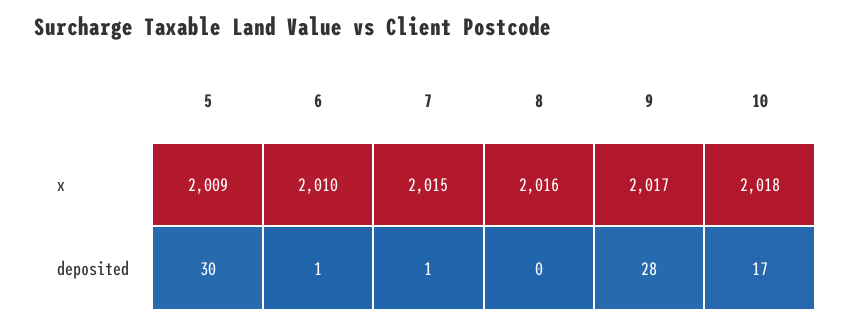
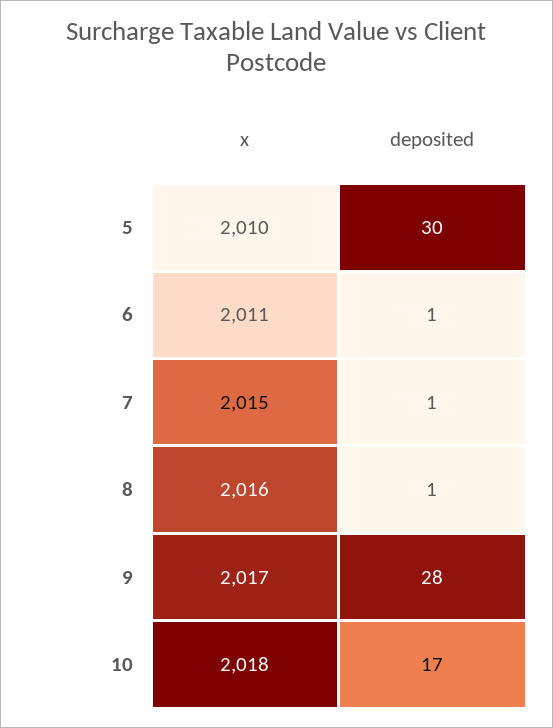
  {
    "5": {
-     "x": 2009,
+     "x": 2010,
      "deposited": 30
    },
    "6": {
-     "x": 2010,
+     "x": 2011,
      "deposited": 1
    },
    "7": {
      "x": 2015,
      "deposited": 1
    },
    "8": {
      "x": 2016,
-     "deposited": 0
+     "deposited": 1
    },
    "9": {
      "x": 2017,
      "deposited": 28
    },
    "10": {
      "x": 2018,
      "deposited": 17
    }
  }

